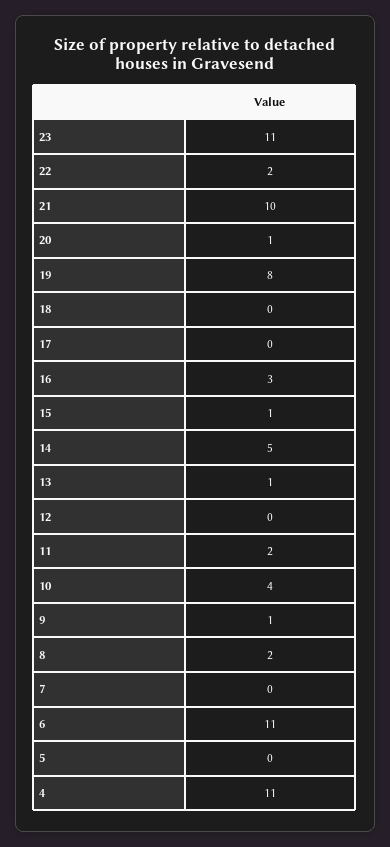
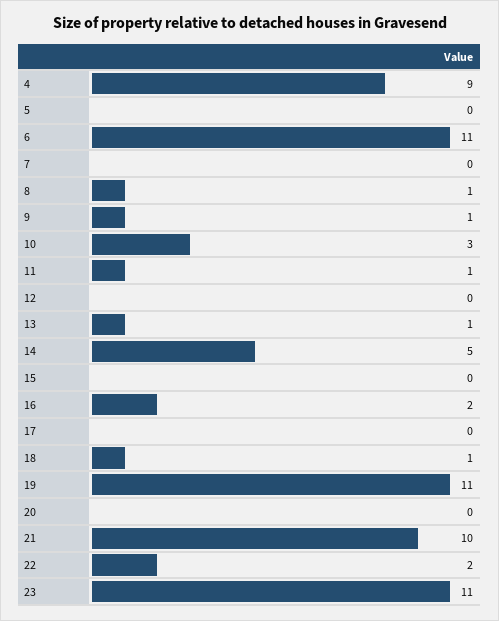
  {
    "23": 11,
    "22": 2,
    "21": 10,
-   "20": 1,
+   "20": 0,
-   "19": 8,
+   "19": 11,
-   "18": 0,
+   "18": 1,
    "17": 0,
-   "16": 3,
+   "16": 2,
-   "15": 1,
+   "15": 0,
    "14": 5,
    "13": 1,
    "12": 0,
-   "11": 2,
+   "11": 1,
-   "10": 4,
+   "10": 3,
    "9": 1,
-   "8": 2,
+   "8": 1,
    "7": 0,
    "6": 11,
    "5": 0,
-   "4": 11
+   "4": 9
  }

